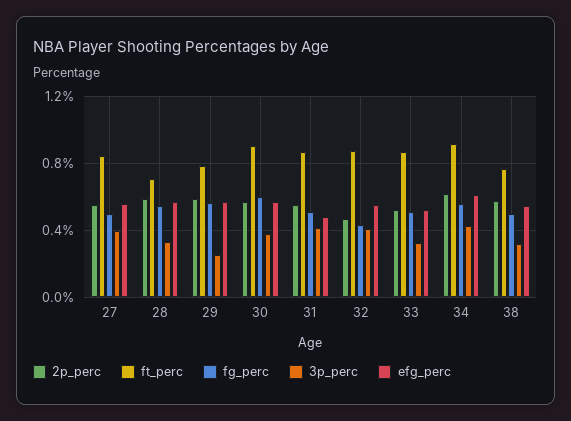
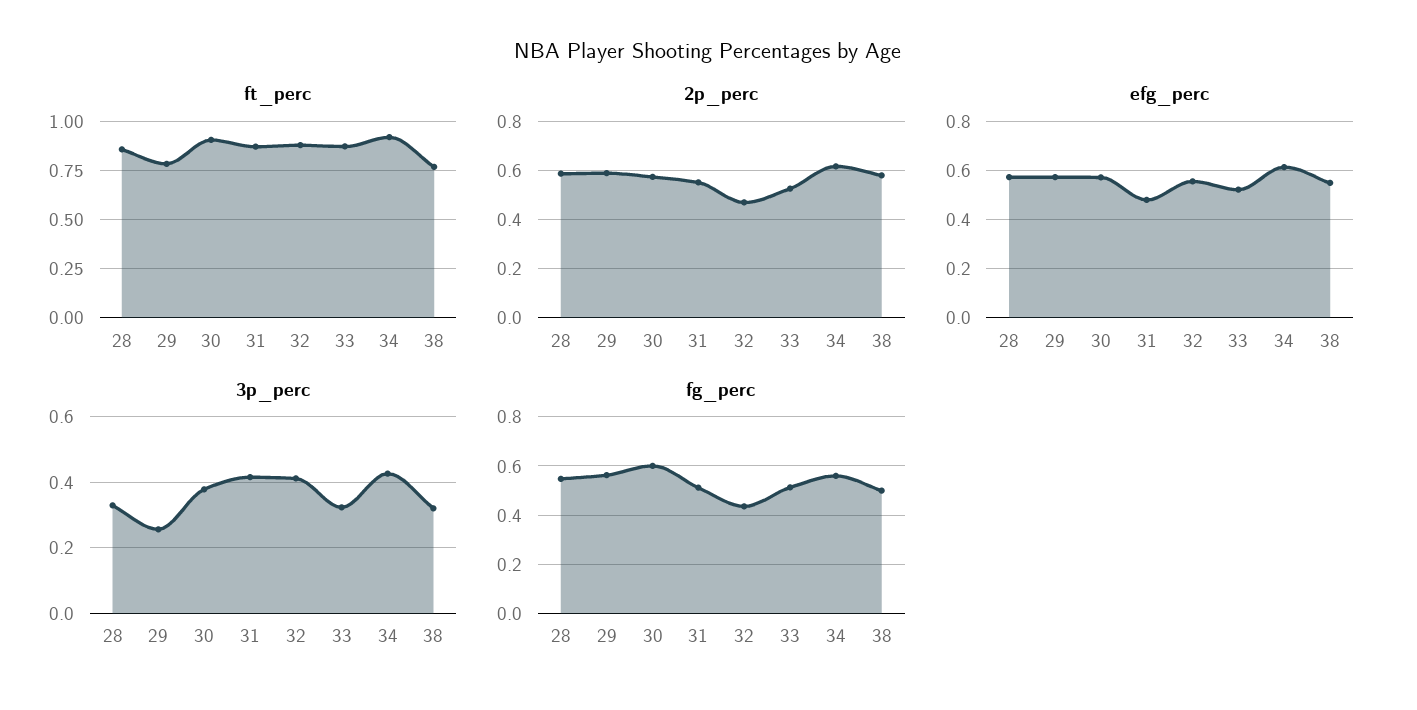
  {
    "2p_perc": {
-     "27": 0.55,
      "28": 0.575,
      "29": 0.6,
      "30": 0.575,
      "31": 0.55,
      "32": 0.475,
      "33": 0.525,
      "34": 0.625,
      "38": 0.575
    },
    "ft_perc": {
-     "27": 0.85,
-     "28": 0.7,
+     "28": 0.85,
      "29": 0.8,
      "30": 0.9,
      "31": 0.85,
      "32": 0.9,
      "33": 0.85,
      "34": 0.9,
      "38": 0.75
    },
    "fg_perc": {
-     "27": 0.5,
      "28": 0.55,
      "29": 0.575,
      "30": 0.6,
      "31": 0.5,
      "32": 0.425,
      "33": 0.525,
      "34": 0.55,
      "38": 0.5
    },
    "3p_perc": {
-     "27": 0.4,
      "28": 0.34,
      "29": 0.26,
      "30": 0.38,
      "31": 0.42,
      "32": 0.42,
      "33": 0.32,
      "34": 0.42,
      "38": 0.32
    },
    "efg_perc": {
-     "27": 0.55,
      "28": 0.575,
      "29": 0.575,
      "30": 0.575,
      "31": 0.475,
      "32": 0.55,
      "33": 0.525,
      "34": 0.625,
      "38": 0.55
    }
  }

